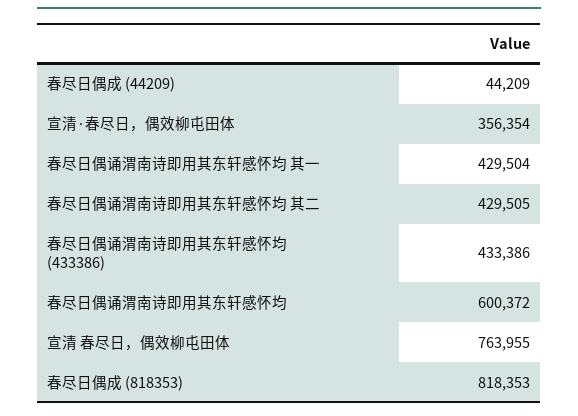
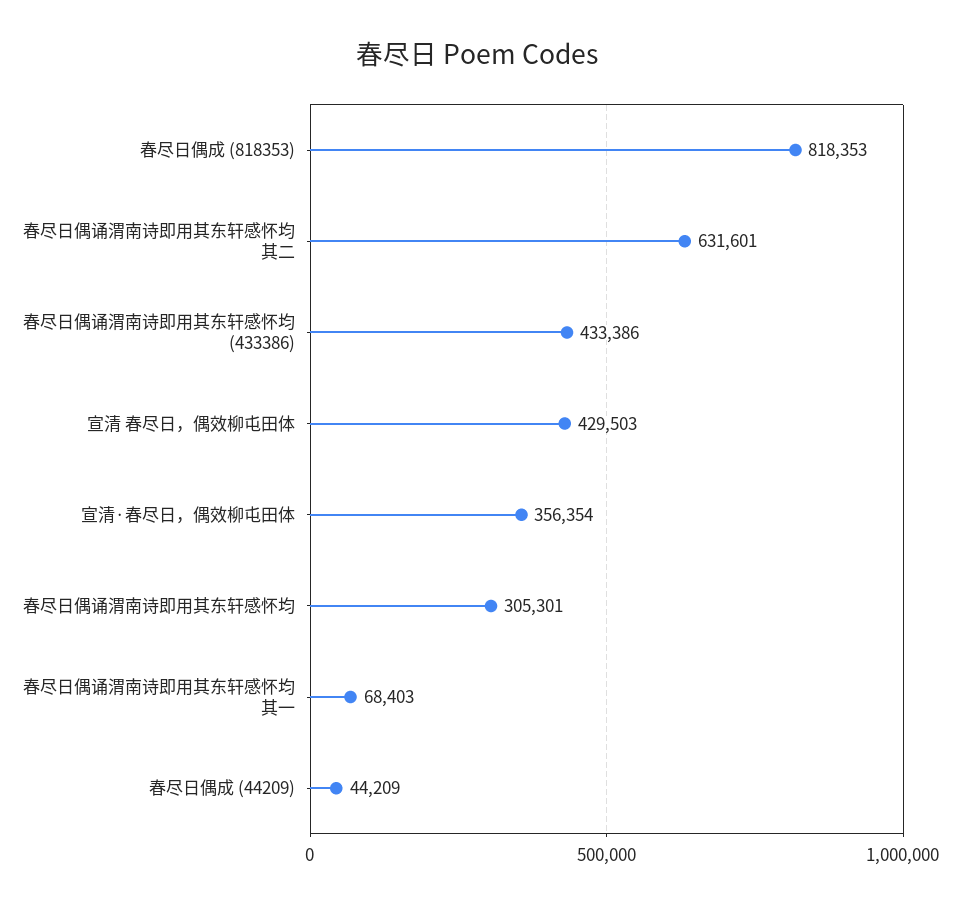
  {
    "春尽日偶成 (44209)": 44209,
    "宣清·春尽日，偶效柳屯田体": 356354,
-   "春尽日偶诵渭南诗即用其东轩感怀均 其一": 429504,
+   "春尽日偶诵渭南诗即用其东轩感怀均 其一": 68403,
-   "春尽日偶诵渭南诗即用其东轩感怀均 其二": 429505,
+   "春尽日偶诵渭南诗即用其东轩感怀均 其二": 631601,
    "春尽日偶诵渭南诗即用其东轩感怀均 (433386)": 433386,
-   "春尽日偶诵渭南诗即用其东轩感怀均": 600372,
+   "春尽日偶诵渭南诗即用其东轩感怀均": 305301,
-   "宣清 春尽日，偶效柳屯田体": 763955,
+   "宣清 春尽日，偶效柳屯田体": 429503,
    "春尽日偶成 (818353)": 818353
  }

